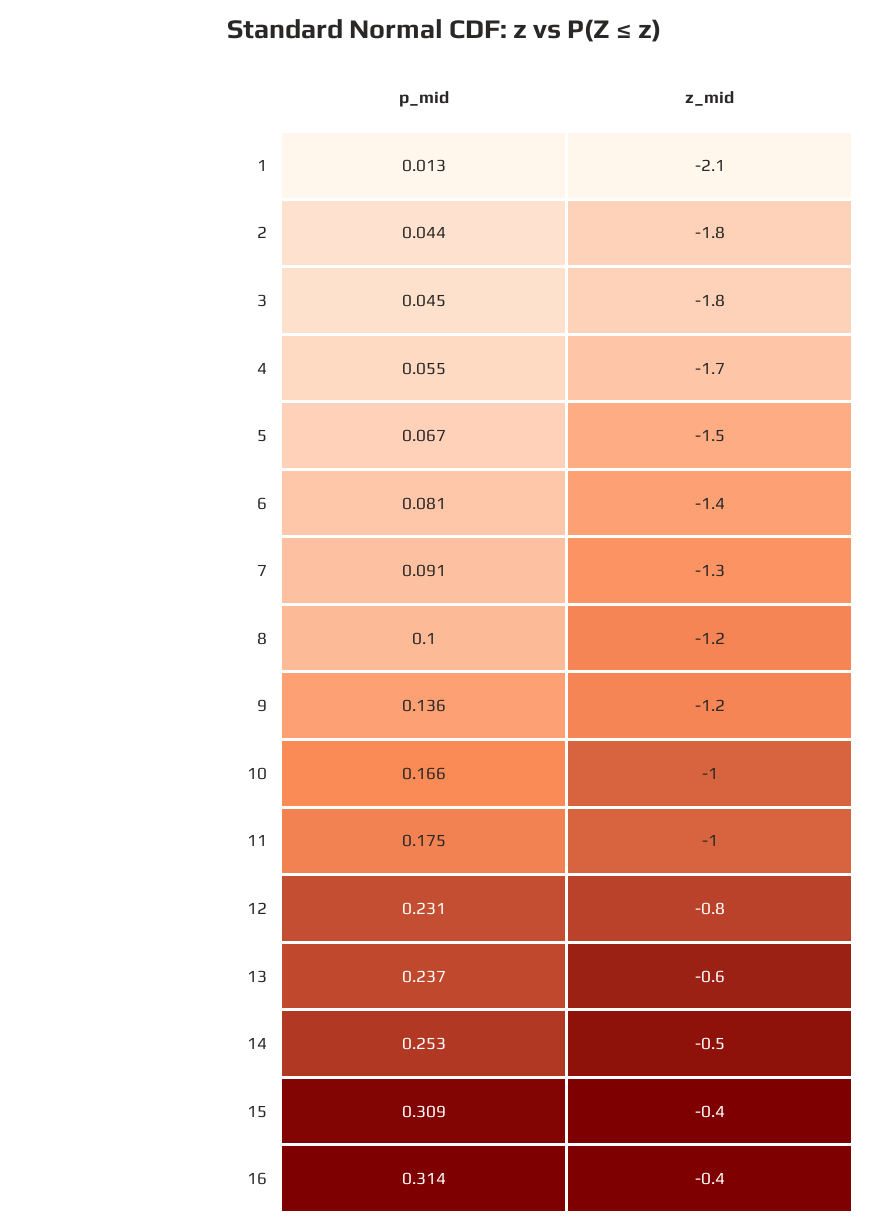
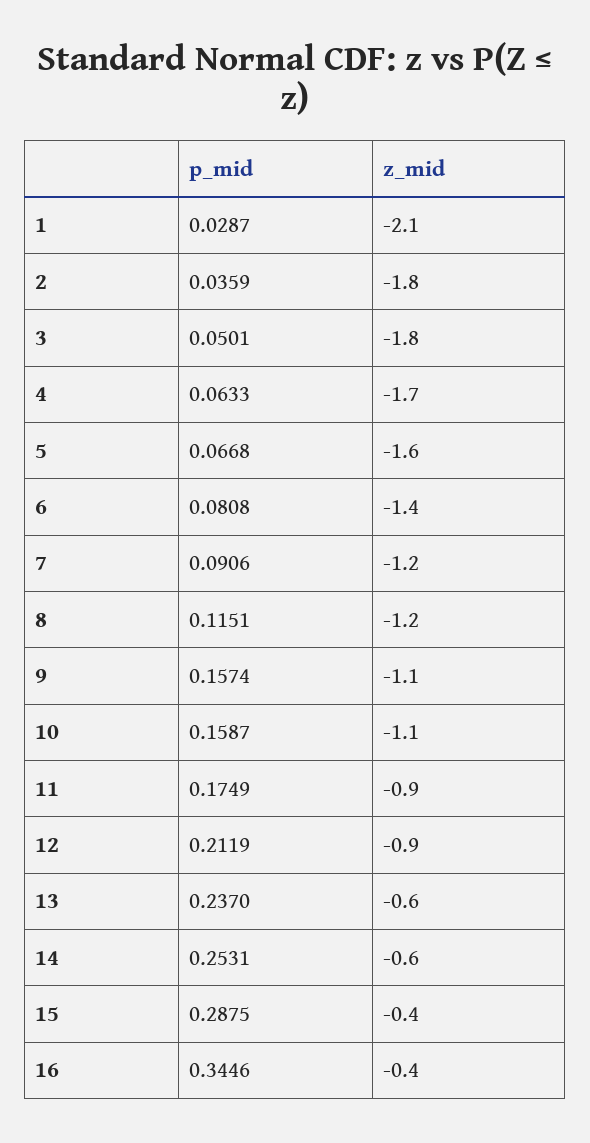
  {
    "p_mid": {
-     "1": 0.013,
+     "1": 0.0287,
-     "2": 0.044,
+     "2": 0.0359,
-     "3": 0.045,
+     "3": 0.0501,
-     "4": 0.055,
+     "4": 0.0633,
      "5": 0.0668,
      "6": 0.0808,
      "7": 0.0906,
-     "8": 0.1,
+     "8": 0.1151,
-     "9": 0.136,
+     "9": 0.1574,
-     "10": 0.166,
+     "10": 0.1587,
      "11": 0.1749,
-     "12": 0.231,
+     "12": 0.2119,
      "13": 0.237,
      "14": 0.2531,
-     "15": 0.309,
+     "15": 0.2875,
-     "16": 0.314
+     "16": 0.3446
    },
    "z_mid": {
      "1": -2.1,
      "2": -1.8,
      "3": -1.8,
      "4": -1.7,
-     "5": -1.5,
+     "5": -1.6,
      "6": -1.4,
-     "7": -1.3,
+     "7": -1.2,
      "8": -1.2,
-     "9": -1.2,
+     "9": -1.1,
-     "10": -1,
+     "10": -1.1,
-     "11": -1,
+     "11": -0.9,
-     "12": -0.8,
+     "12": -0.9,
      "13": -0.6,
-     "14": -0.5,
+     "14": -0.6,
      "15": -0.4,
      "16": -0.4
    }
  }

